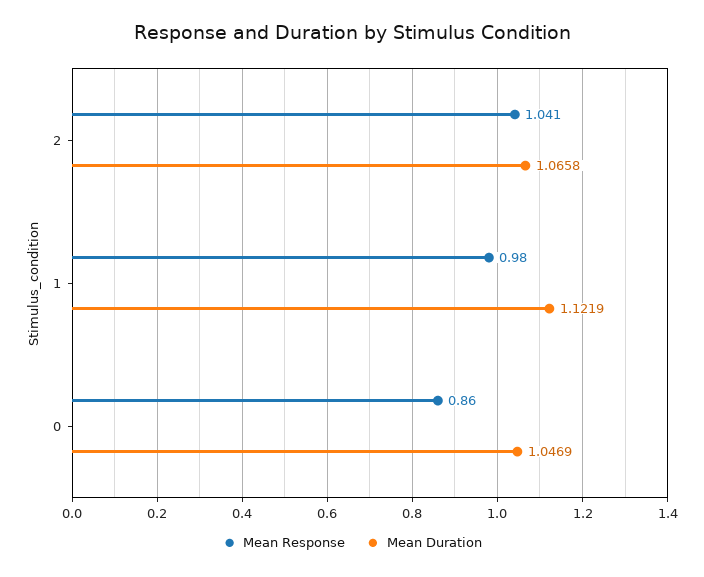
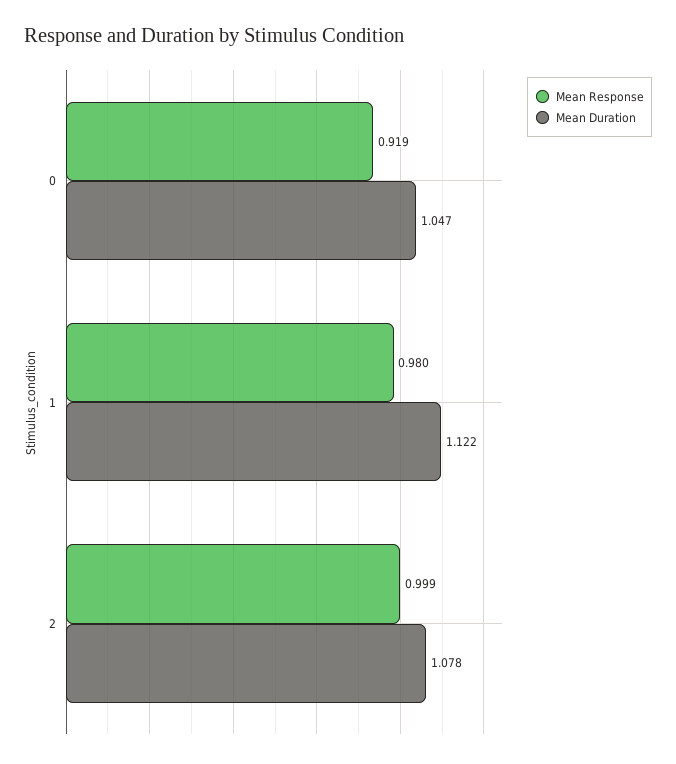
  {
    "Mean Response": {
-     "2": 1.041,
+     "2": 0.999,
      "1": 0.98,
-     "0": 0.86
+     "0": 0.919
    },
    "Mean Duration": {
-     "2": 1.0658,
+     "2": 1.078,
      "1": 1.1219,
      "0": 1.0469
    }
  }

